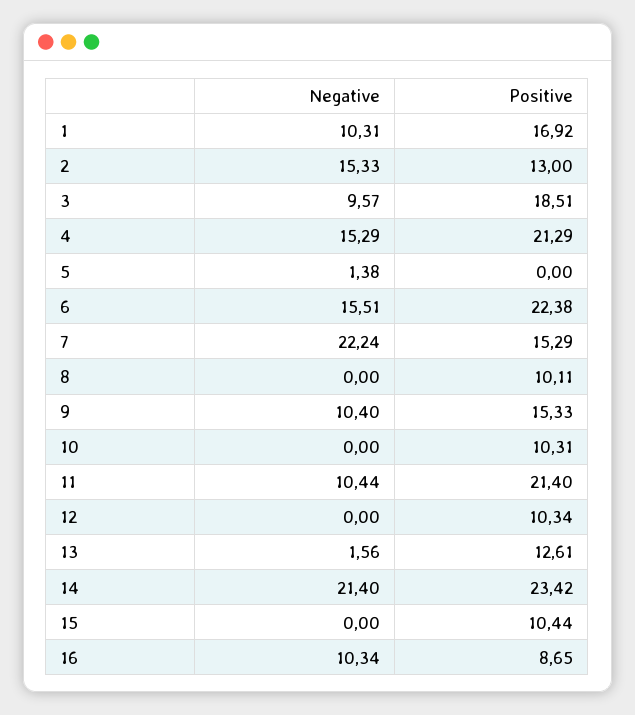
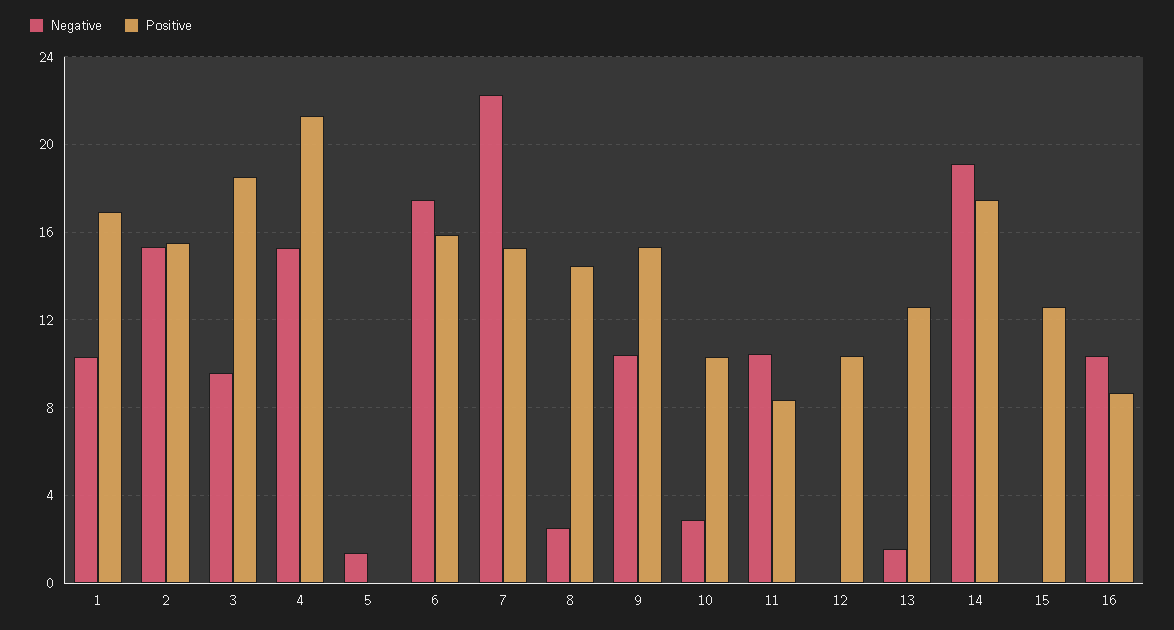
  {
    "Negative": {
      "1": 10.31,
      "2": 15.33,
      "3": 9.57,
      "4": 15.29,
      "5": 1.38,
-     "6": 15.51,
+     "6": 17.5,
      "7": 22.24,
-     "8": 0,
+     "8": 2.5,
      "9": 10.4,
-     "10": 0,
+     "10": 3,
      "11": 10.44,
      "12": 0,
      "13": 1.56,
-     "14": 21.4,
+     "14": 19,
      "15": 0,
      "16": 10.34
    },
    "Positive": {
      "1": 16.92,
-     "2": 13,
+     "2": 15.5,
      "3": 18.51,
      "4": 21.29,
      "5": 0,
-     "6": 22.38,
+     "6": 16,
      "7": 15.29,
-     "8": 10.11,
+     "8": 14.5,
      "9": 15.33,
      "10": 10.31,
-     "11": 21.4,
+     "11": 8.5,
      "12": 10.34,
      "13": 12.61,
-     "14": 23.42,
+     "14": 17.5,
-     "15": 10.44,
+     "15": 12.5,
      "16": 8.65
    }
  }

